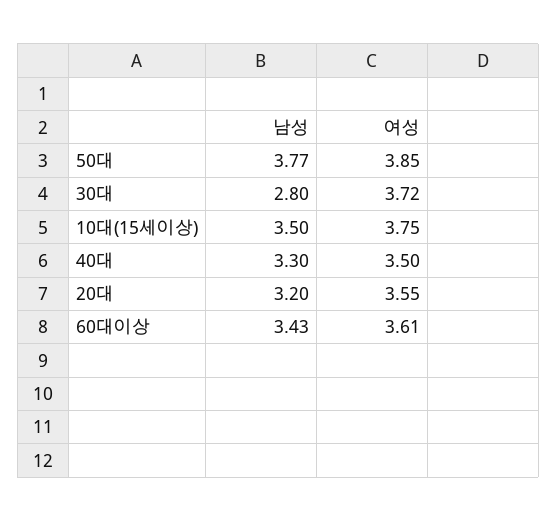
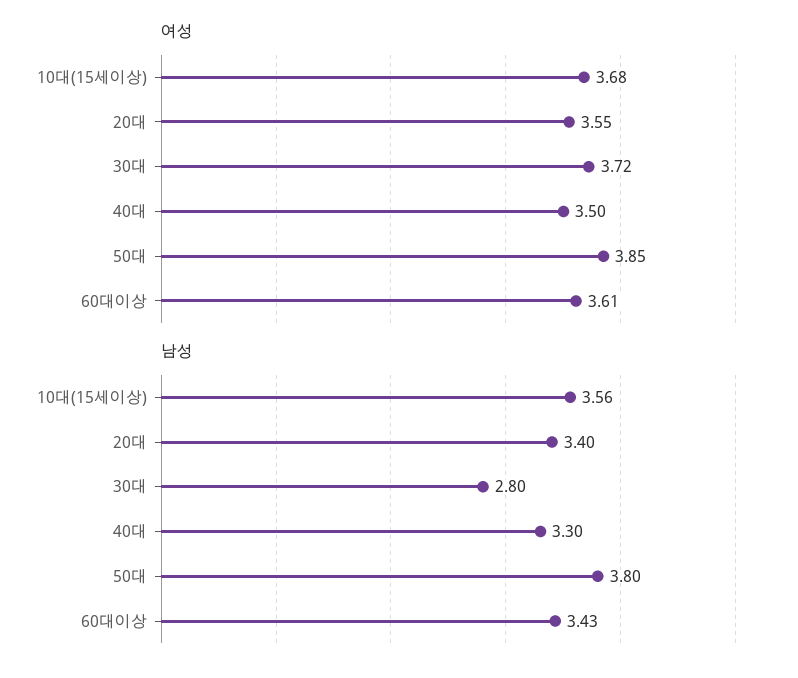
  {
    "남성": {
-     "50대": 3.77,
+     "50대": 3.8,
      "30대": 2.8,
-     "10대(15세이상)": 3.5,
+     "10대(15세이상)": 3.56,
      "40대": 3.3,
-     "20대": 3.2,
+     "20대": 3.4,
      "60대이상": 3.43
    },
    "여성": {
      "50대": 3.85,
      "30대": 3.72,
-     "10대(15세이상)": 3.75,
+     "10대(15세이상)": 3.68,
      "40대": 3.5,
      "20대": 3.55,
      "60대이상": 3.61
    }
  }

